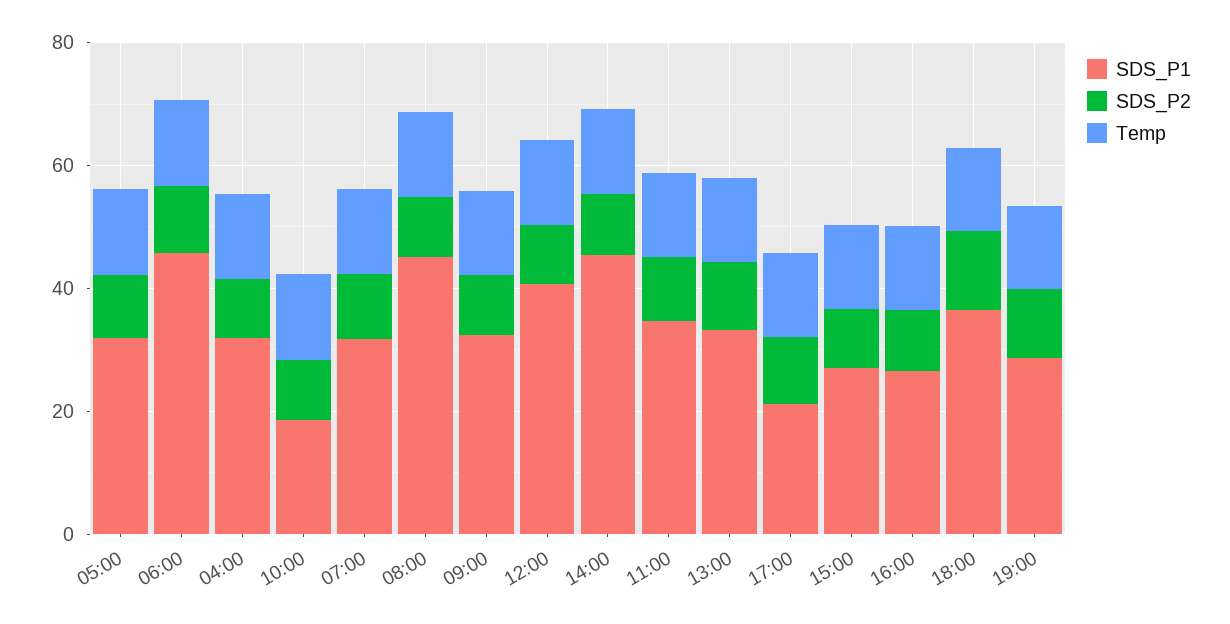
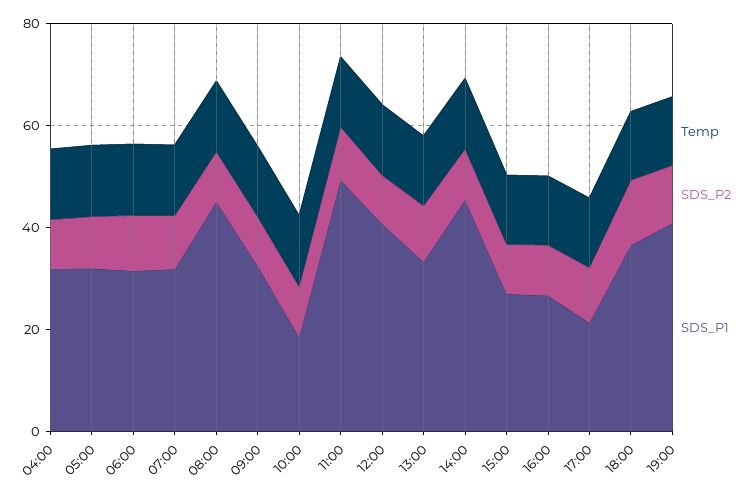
  {
    "SDS_P1": {
      "05:00": 30,
-     "06:00": 45,
+     "06:00": 30,
      "04:00": 30,
      "10:00": 20,
      "07:00": 30,
      "08:00": 45,
      "09:00": 30,
      "12:00": 40,
      "14:00": 45,
-     "11:00": 35,
+     "11:00": 50,
      "13:00": 35,
      "17:00": 20,
      "15:00": 25,
      "16:00": 25,
      "18:00": 35,
-     "19:00": 30
+     "19:00": 40
    },
    "SDS_P2": {
      "05:00": 10,
      "06:00": 10,
      "04:00": 10,
      "10:00": 10,
      "07:00": 10,
      "08:00": 10,
      "09:00": 10,
      "12:00": 10,
      "14:00": 10,
      "11:00": 10,
      "13:00": 10,
      "17:00": 10,
      "15:00": 10,
      "16:00": 10,
      "18:00": 15,
      "19:00": 10
    },
    "Temp": {
      "05:00": 15,
      "06:00": 15,
      "04:00": 15,
      "10:00": 15,
      "07:00": 15,
      "08:00": 15,
      "09:00": 15,
      "12:00": 15,
      "14:00": 15,
      "11:00": 15,
      "13:00": 15,
      "17:00": 15,
      "15:00": 15,
      "16:00": 15,
      "18:00": 15,
      "19:00": 15
    }
  }

